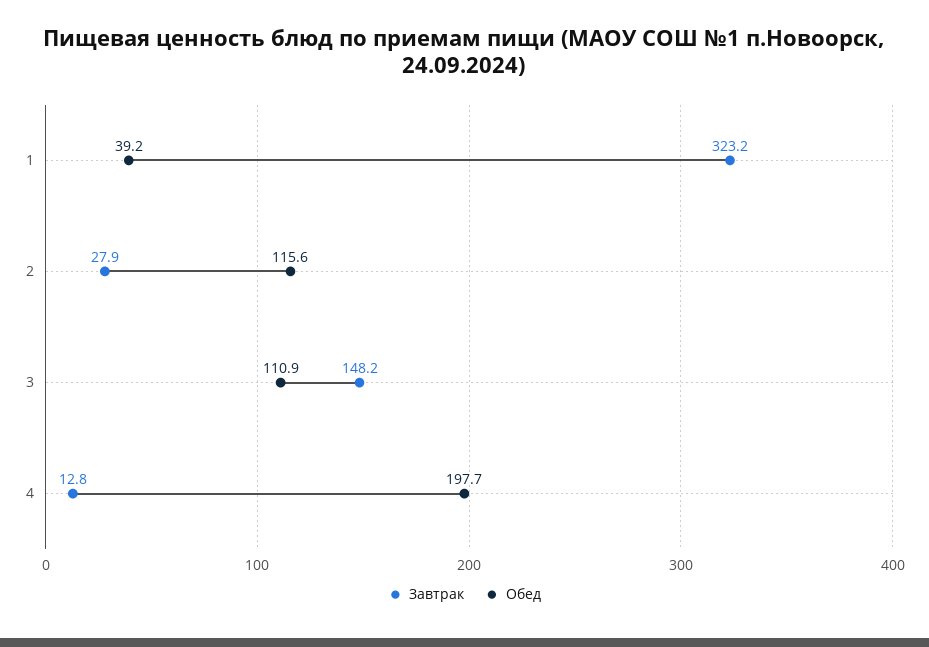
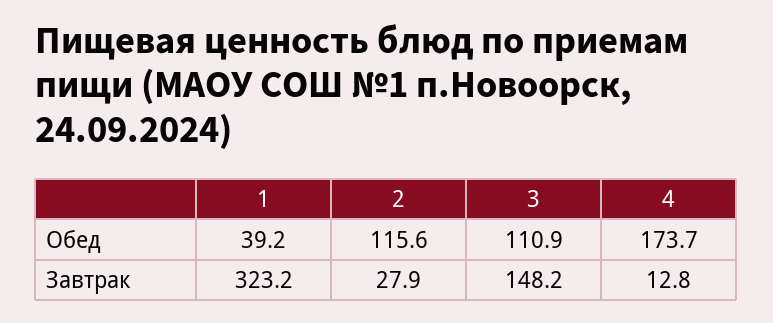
  {
    "Завтрак": {
      "1": 323.2,
      "2": 27.9,
      "3": 148.2,
      "4": 12.8
    },
    "Обед": {
      "1": 39.2,
      "2": 115.6,
      "3": 110.9,
-     "4": 197.7
+     "4": 173.7
    }
  }

